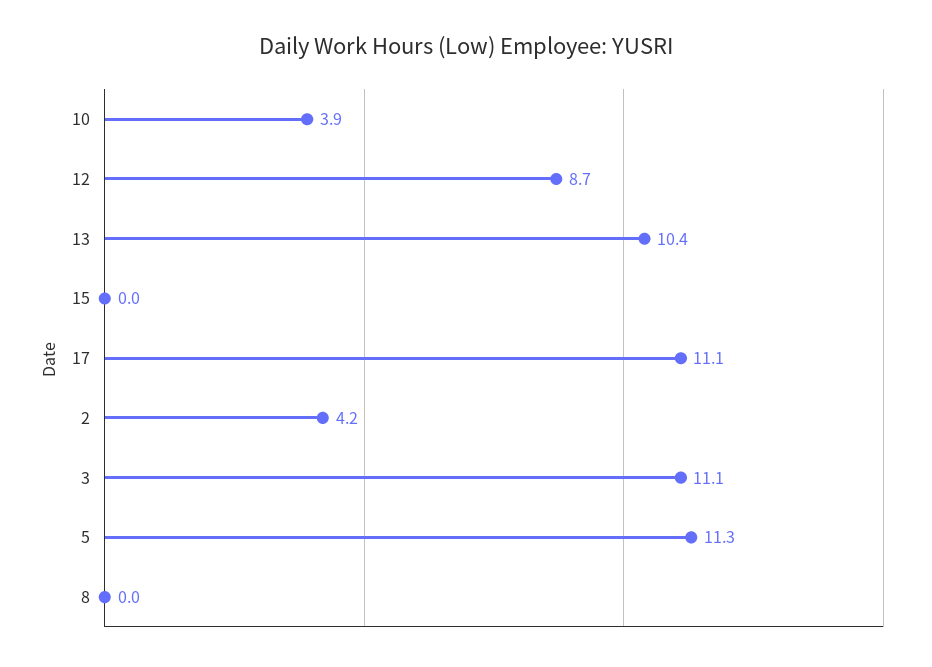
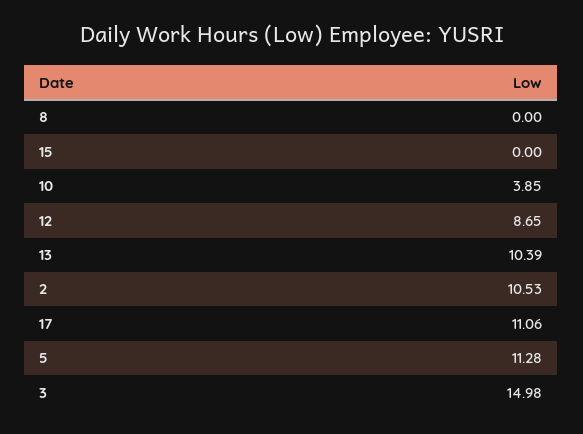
  {
    "10": 3.85,
    "12": 8.65,
    "13": 10.39,
    "15": 0,
    "17": 11.06,
-   "2": 4.2,
+   "2": 10.53,
-   "3": 11.1,
+   "3": 14.98,
    "5": 11.28,
    "8": 0
  }

